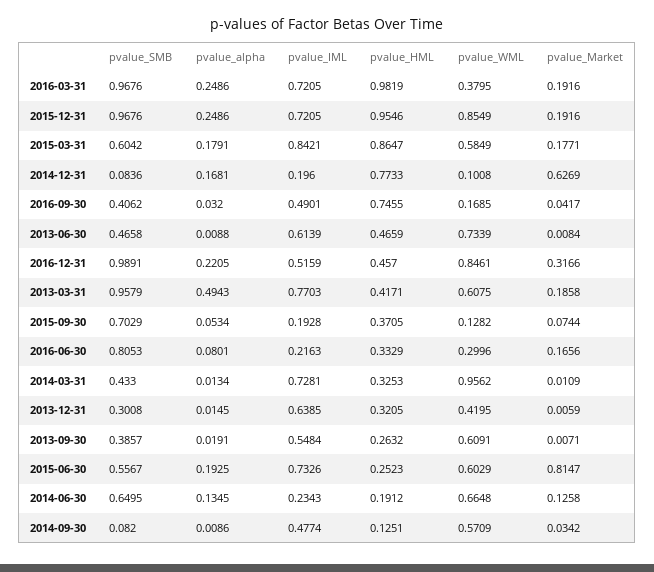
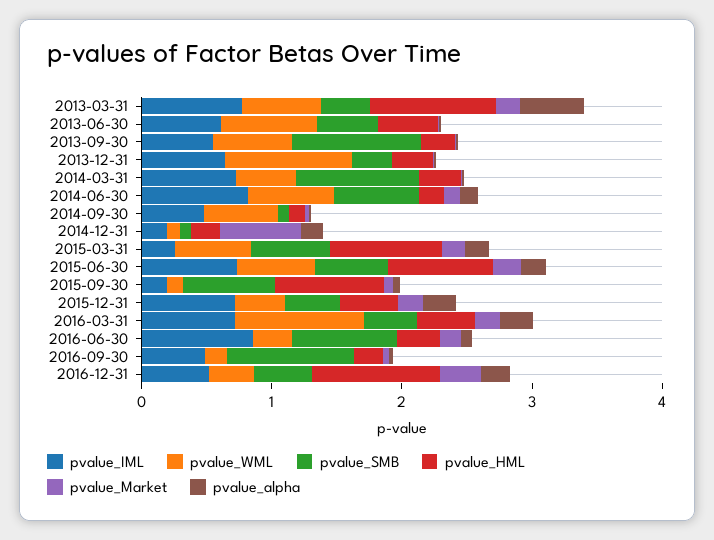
  {
    "pvalue_SMB": {
-     "2016-03-31": 0.9676,
+     "2016-03-31": 0.4,
-     "2015-12-31": 0.9676,
+     "2015-12-31": 0.4,
      "2015-03-31": 0.6042,
      "2014-12-31": 0.0836,
-     "2016-09-30": 0.4062,
+     "2016-09-30": 1,
      "2013-06-30": 0.4658,
-     "2016-12-31": 0.9891,
+     "2016-12-31": 0.4,
-     "2013-03-31": 0.9579,
+     "2013-03-31": 0.4,
      "2015-09-30": 0.7029,
      "2016-06-30": 0.8053,
-     "2014-03-31": 0.433,
+     "2014-03-31": 1,
      "2013-12-31": 0.3008,
-     "2013-09-30": 0.3857,
+     "2013-09-30": 1,
      "2015-06-30": 0.5567,
      "2014-06-30": 0.6495,
      "2014-09-30": 0.082
    },
    "pvalue_alpha": {
      "2016-03-31": 0.2486,
      "2015-12-31": 0.2486,
      "2015-03-31": 0.1791,
      "2014-12-31": 0.1681,
      "2016-09-30": 0.032,
      "2013-06-30": 0.0088,
      "2016-12-31": 0.2205,
      "2013-03-31": 0.4943,
      "2015-09-30": 0.0534,
      "2016-06-30": 0.0801,
      "2014-03-31": 0.0134,
      "2013-12-31": 0.0145,
      "2013-09-30": 0.0191,
      "2015-06-30": 0.1925,
      "2014-06-30": 0.1345,
      "2014-09-30": 0.0086
    },
    "pvalue_IML": {
      "2016-03-31": 0.7205,
      "2015-12-31": 0.7205,
-     "2015-03-31": 0.8421,
+     "2015-03-31": 0.2,
      "2014-12-31": 0.196,
      "2016-09-30": 0.4901,
      "2013-06-30": 0.6139,
      "2016-12-31": 0.5159,
      "2013-03-31": 0.7703,
      "2015-09-30": 0.1928,
-     "2016-06-30": 0.2163,
+     "2016-06-30": 0.8,
      "2014-03-31": 0.7281,
      "2013-12-31": 0.6385,
      "2013-09-30": 0.5484,
      "2015-06-30": 0.7326,
-     "2014-06-30": 0.2343,
+     "2014-06-30": 0.8,
      "2014-09-30": 0.4774
    },
    "pvalue_HML": {
-     "2016-03-31": 0.9819,
+     "2016-03-31": 0.4,
-     "2015-12-31": 0.9546,
+     "2015-12-31": 0.4,
      "2015-03-31": 0.8647,
-     "2014-12-31": 0.7733,
+     "2014-12-31": 0.2,
-     "2016-09-30": 0.7455,
+     "2016-09-30": 0.2,
      "2013-06-30": 0.4659,
-     "2016-12-31": 0.457,
+     "2016-12-31": 1,
-     "2013-03-31": 0.4171,
+     "2013-03-31": 1,
-     "2015-09-30": 0.3705,
+     "2015-09-30": 0.8,
      "2016-06-30": 0.3329,
      "2014-03-31": 0.3253,
      "2013-12-31": 0.3205,
      "2013-09-30": 0.2632,
-     "2015-06-30": 0.2523,
+     "2015-06-30": 0.8,
      "2014-06-30": 0.1912,
      "2014-09-30": 0.1251
    },
    "pvalue_WML": {
-     "2016-03-31": 0.3795,
+     "2016-03-31": 1,
-     "2015-12-31": 0.8549,
+     "2015-12-31": 0.4,
      "2015-03-31": 0.5849,
      "2014-12-31": 0.1008,
      "2016-09-30": 0.1685,
      "2013-06-30": 0.7339,
-     "2016-12-31": 0.8461,
+     "2016-12-31": 0.4,
      "2013-03-31": 0.6075,
      "2015-09-30": 0.1282,
      "2016-06-30": 0.2996,
-     "2014-03-31": 0.9562,
+     "2014-03-31": 0.4,
-     "2013-12-31": 0.4195,
+     "2013-12-31": 1,
      "2013-09-30": 0.6091,
      "2015-06-30": 0.6029,
      "2014-06-30": 0.6648,
      "2014-09-30": 0.5709
    },
    "pvalue_Market": {
      "2016-03-31": 0.1916,
      "2015-12-31": 0.1916,
      "2015-03-31": 0.1771,
      "2014-12-31": 0.6269,
      "2016-09-30": 0.0417,
      "2013-06-30": 0.0084,
      "2016-12-31": 0.3166,
      "2013-03-31": 0.1858,
      "2015-09-30": 0.0744,
      "2016-06-30": 0.1656,
      "2014-03-31": 0.0109,
      "2013-12-31": 0.0059,
      "2013-09-30": 0.0071,
-     "2015-06-30": 0.8147,
+     "2015-06-30": 0.2,
      "2014-06-30": 0.1258,
      "2014-09-30": 0.0342
    }
  }

